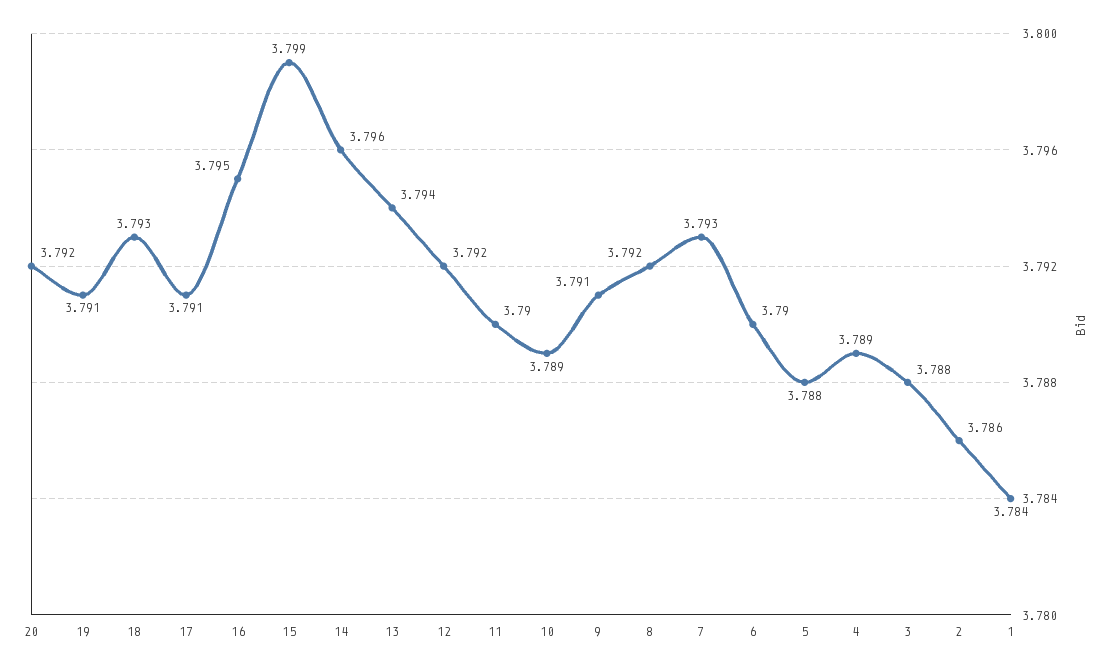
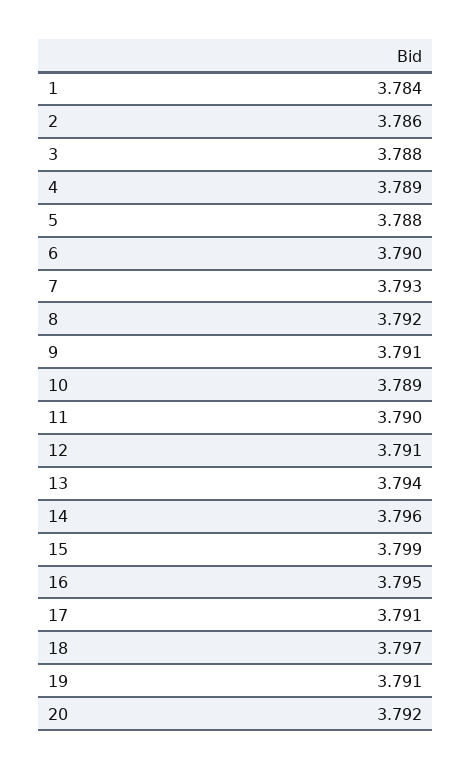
  {
    "20": 3.792,
    "19": 3.791,
-   "18": 3.793,
+   "18": 3.797,
    "17": 3.791,
    "16": 3.795,
    "15": 3.799,
    "14": 3.796,
    "13": 3.794,
-   "12": 3.792,
+   "12": 3.791,
    "11": 3.79,
    "10": 3.789,
    "9": 3.791,
    "8": 3.792,
    "7": 3.793,
    "6": 3.79,
    "5": 3.788,
    "4": 3.789,
    "3": 3.788,
    "2": 3.786,
    "1": 3.784
  }

